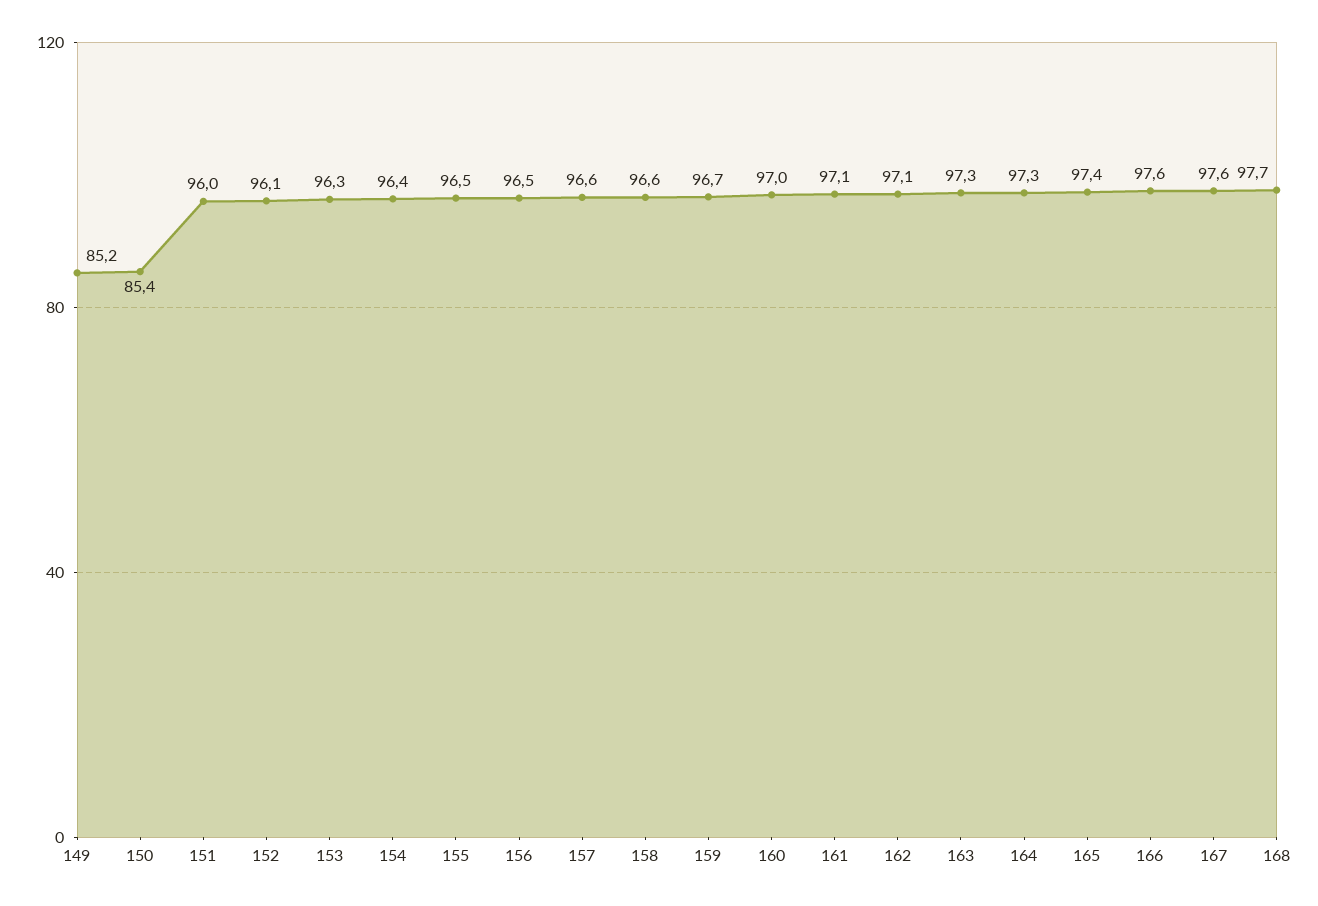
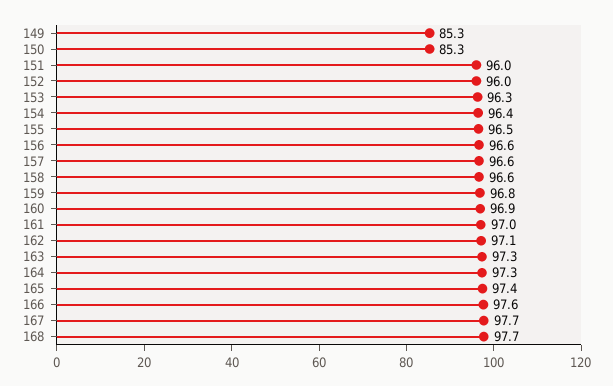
  {
-   "149": 85.2,
+   "149": 85.3,
-   "150": 85.4,
+   "150": 85.3,
    "151": 96,
-   "152": 96.1,
+   "152": 96,
    "153": 96.3,
    "154": 96.4,
    "155": 96.5,
-   "156": 96.5,
+   "156": 96.6,
    "157": 96.6,
    "158": 96.6,
-   "159": 96.7,
+   "159": 96.8,
-   "160": 97,
+   "160": 96.9,
-   "161": 97.1,
+   "161": 97,
    "162": 97.1,
    "163": 97.3,
    "164": 97.3,
    "165": 97.4,
    "166": 97.6,
-   "167": 97.6,
+   "167": 97.7,
    "168": 97.7
  }

